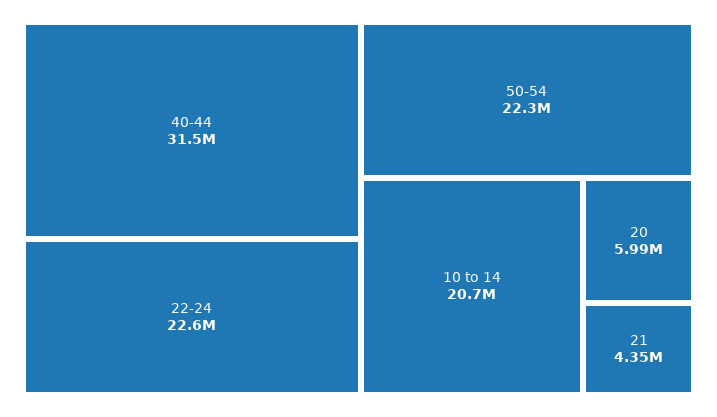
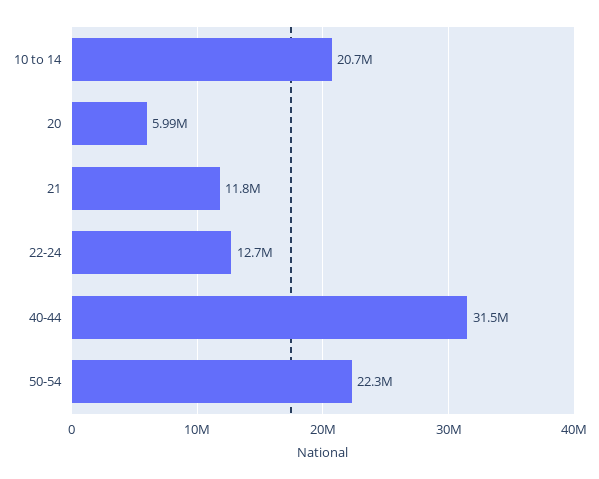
  {
    "40-44": 31500000,
-   "22-24": 22600000,
+   "22-24": 12700000,
    "50-54": 22300000,
    "10 to 14": 20700000,
    "20": 5990000,
-   "21": 4350000
+   "21": 11800000
  }

